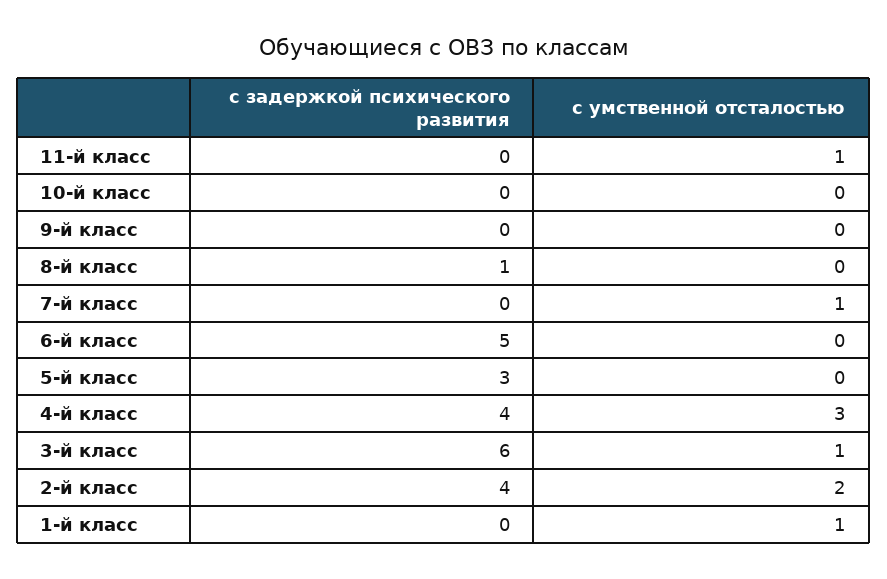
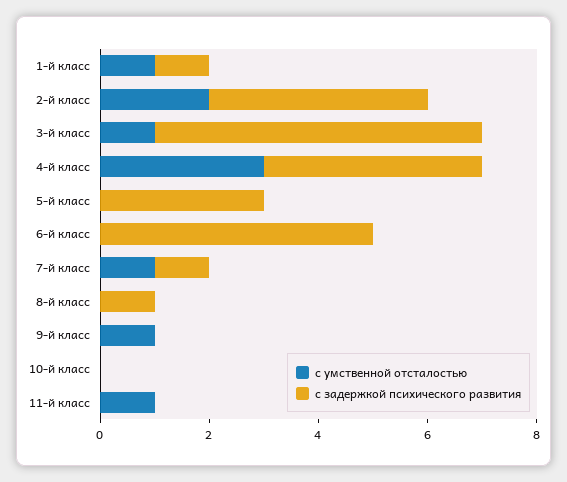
  {
    "с задержкой психического развития": {
      "11-й класс": 0,
      "10-й класс": 0,
      "9-й класс": 0,
      "8-й класс": 1,
-     "7-й класс": 0,
+     "7-й класс": 1,
      "6-й класс": 5,
      "5-й класс": 3,
      "4-й класс": 4,
      "3-й класс": 6,
      "2-й класс": 4,
-     "1-й класс": 0
+     "1-й класс": 1
    },
    "с умственной отсталостью": {
      "11-й класс": 1,
      "10-й класс": 0,
-     "9-й класс": 0,
+     "9-й класс": 1,
      "8-й класс": 0,
      "7-й класс": 1,
      "6-й класс": 0,
      "5-й класс": 0,
      "4-й класс": 3,
      "3-й класс": 1,
      "2-й класс": 2,
      "1-й класс": 1
    }
  }

